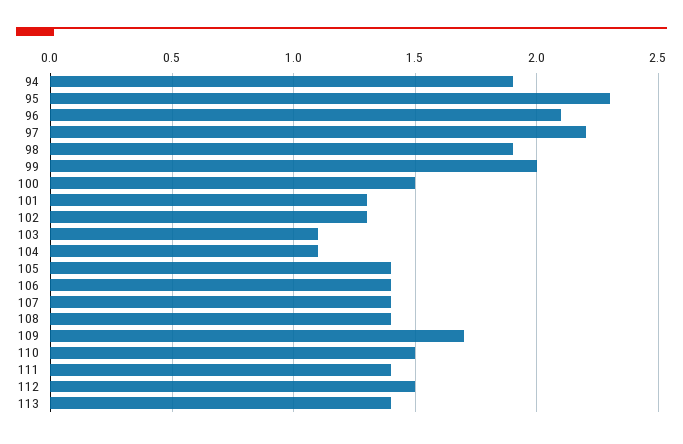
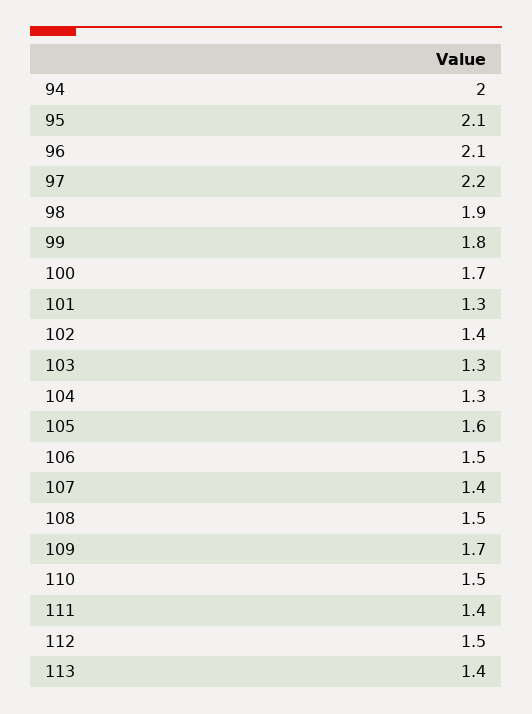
  {
-   "94": 1.9,
+   "94": 2,
-   "95": 2.3,
+   "95": 2.1,
    "96": 2.1,
    "97": 2.2,
    "98": 1.9,
-   "99": 2,
+   "99": 1.8,
-   "100": 1.5,
+   "100": 1.7,
    "101": 1.3,
-   "102": 1.3,
+   "102": 1.4,
-   "103": 1.1,
+   "103": 1.3,
-   "104": 1.1,
+   "104": 1.3,
-   "105": 1.4,
+   "105": 1.6,
-   "106": 1.4,
+   "106": 1.5,
    "107": 1.4,
-   "108": 1.4,
+   "108": 1.5,
    "109": 1.7,
    "110": 1.5,
    "111": 1.4,
    "112": 1.5,
    "113": 1.4
  }

